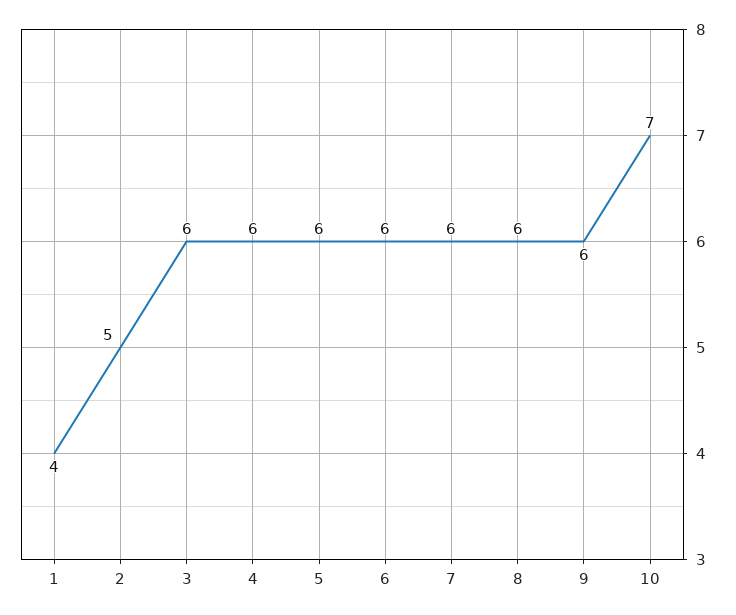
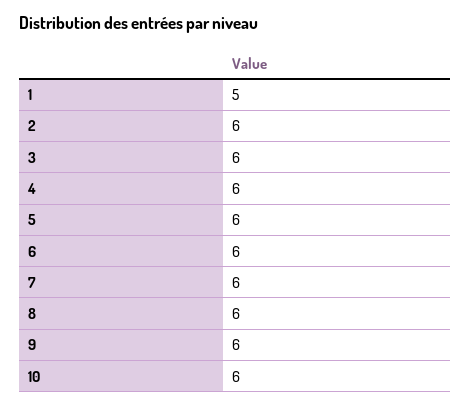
  {
-   "1": 4,
+   "1": 5,
-   "2": 5,
+   "2": 6,
    "3": 6,
    "4": 6,
    "5": 6,
    "6": 6,
    "7": 6,
    "8": 6,
    "9": 6,
-   "10": 7
+   "10": 6
  }

